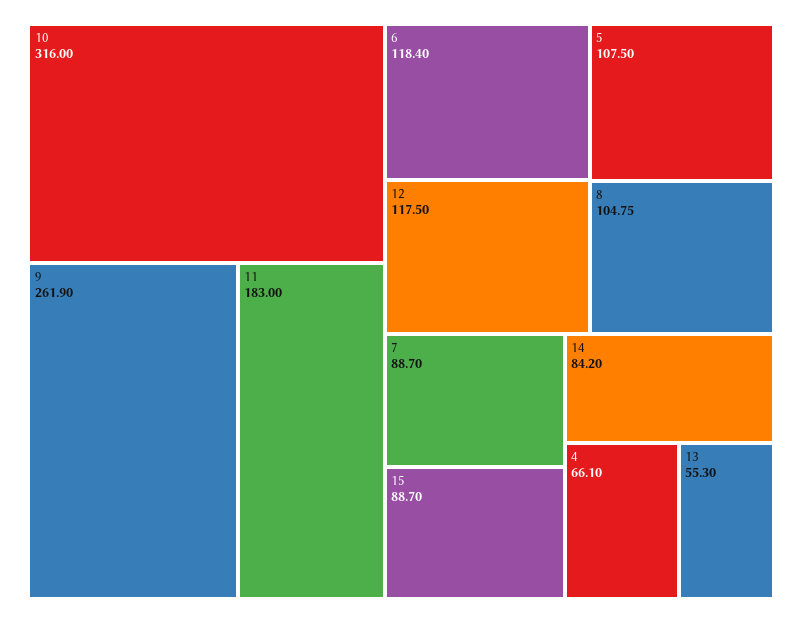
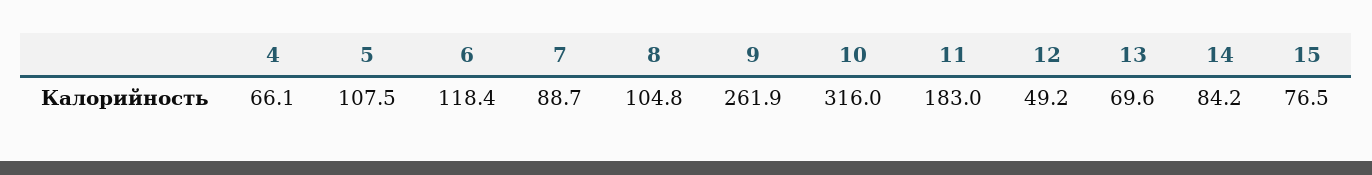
  {
    "10": 316,
    "9": 261.9,
    "11": 183,
    "6": 118.4,
-   "12": 117.5,
+   "12": 49.2,
    "5": 107.5,
    "8": 104.75,
    "7": 88.7,
-   "15": 88.7,
+   "15": 76.5,
    "14": 84.2,
    "4": 66.1,
-   "13": 55.3
+   "13": 69.6
  }

